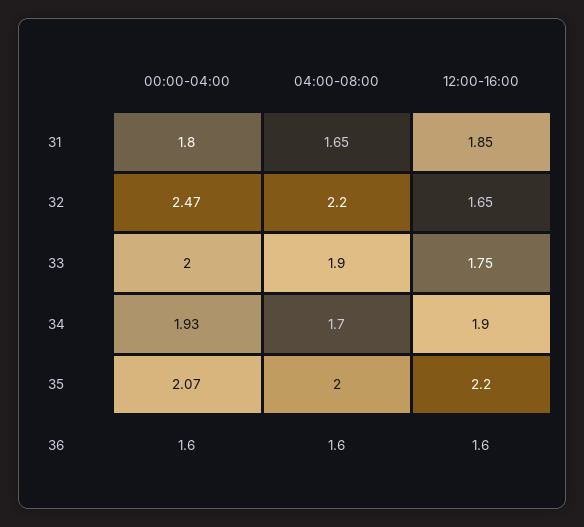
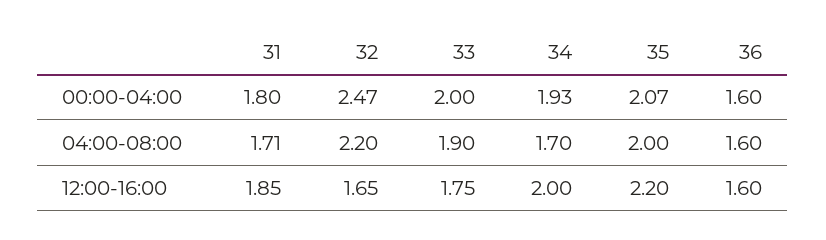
  {
    "00:00-04:00": {
      "31": 1.8,
      "32": 2.47,
      "33": 2,
      "34": 1.93,
      "35": 2.07,
      "36": 1.6
    },
    "04:00-08:00": {
-     "31": 1.65,
+     "31": 1.71,
      "32": 2.2,
      "33": 1.9,
      "34": 1.7,
      "35": 2,
      "36": 1.6
    },
    "12:00-16:00": {
      "31": 1.85,
      "32": 1.65,
      "33": 1.75,
-     "34": 1.9,
+     "34": 2,
      "35": 2.2,
      "36": 1.6
    }
  }

